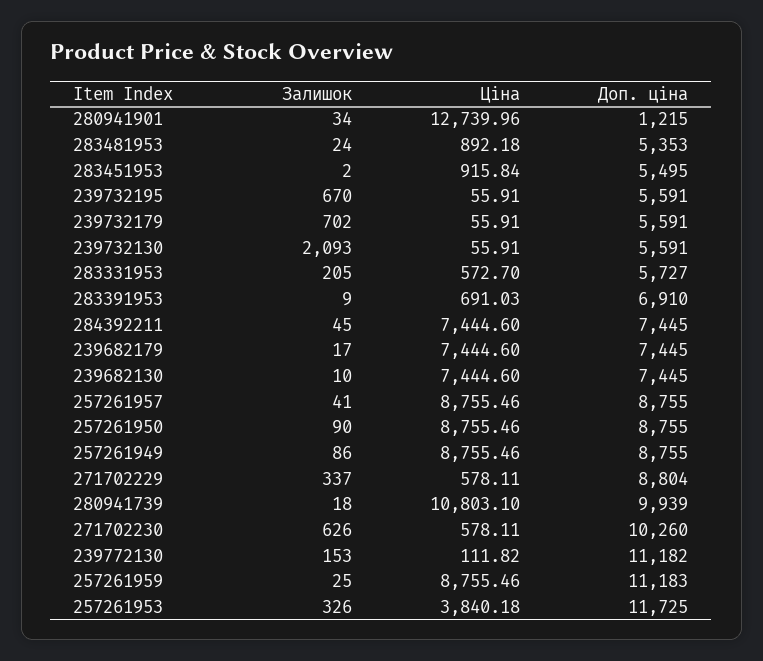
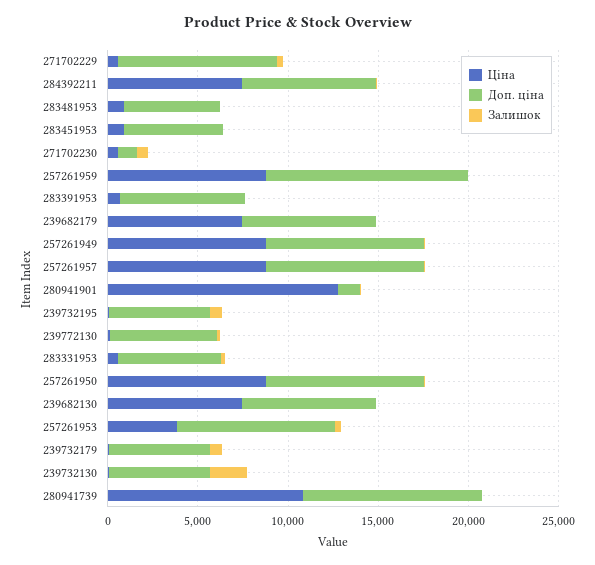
  {
    "Залишок": {
      "280941901": 34,
      "283481953": 24,
      "283451953": 2,
      "239732195": 670,
      "239732179": 702,
      "239732130": 2093,
      "283331953": 205,
      "283391953": 9,
      "284392211": 45,
      "239682179": 17,
      "239682130": 10,
      "257261957": 41,
      "257261950": 90,
      "257261949": 86,
      "271702229": 337,
      "280941739": 18,
      "271702230": 626,
      "239772130": 153,
      "257261959": 25,
      "257261953": 326
    },
    "Ціна": {
      "280941901": 12739.96,
      "283481953": 892.18,
      "283451953": 915.84,
      "239732195": 55.91,
      "239732179": 55.91,
      "239732130": 55.91,
      "283331953": 572.7,
      "283391953": 691.03,
      "284392211": 7444.6,
      "239682179": 7444.6,
      "239682130": 7444.6,
      "257261957": 8755.46,
      "257261950": 8755.46,
      "257261949": 8755.46,
      "271702229": 578.11,
      "280941739": 10803.1,
      "271702230": 578.11,
      "239772130": 111.82,
      "257261959": 8755.46,
      "257261953": 3840.18
    },
    "Доп. ціна": {
      "280941901": 1215,
      "283481953": 5353,
      "283451953": 5495,
      "239732195": 5591,
      "239732179": 5591,
      "239732130": 5591,
      "283331953": 5727,
      "283391953": 6910,
      "284392211": 7445,
      "239682179": 7445,
      "239682130": 7445,
      "257261957": 8755,
      "257261950": 8755,
      "257261949": 8755,
      "271702229": 8804,
      "280941739": 9939,
-     "271702230": 10260,
+     "271702230": 1000,
-     "239772130": 11182,
+     "239772130": 6000,
      "257261959": 11183,
-     "257261953": 11725
+     "257261953": 9000
    }
  }

